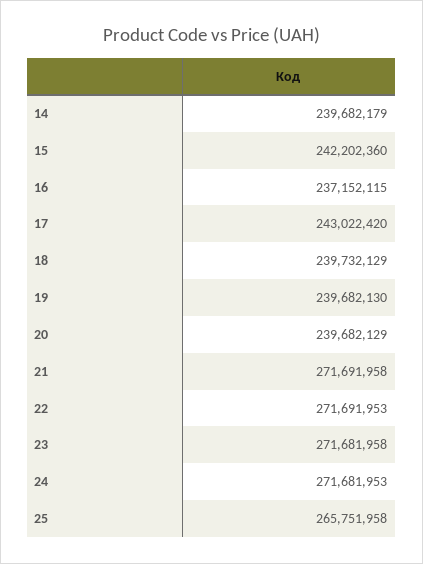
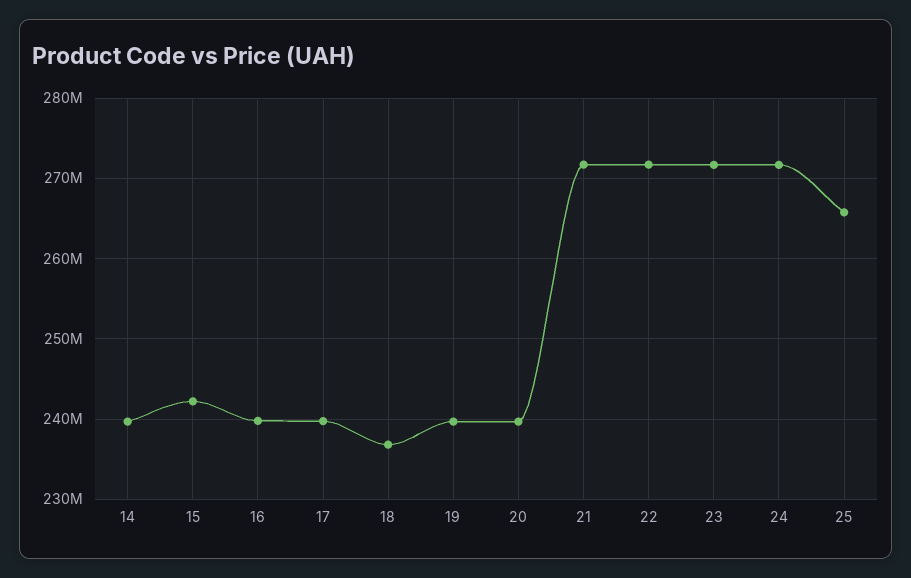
  {
    "14": 239682179,
    "15": 242202360,
-   "16": 237152115,
+   "16": 240000000,
-   "17": 243022420,
+   "17": 240000000,
-   "18": 239732129,
+   "18": 237000000,
    "19": 239682130,
    "20": 239682129,
    "21": 271691958,
    "22": 271691953,
    "23": 271681958,
    "24": 271681953,
    "25": 265751958
  }

